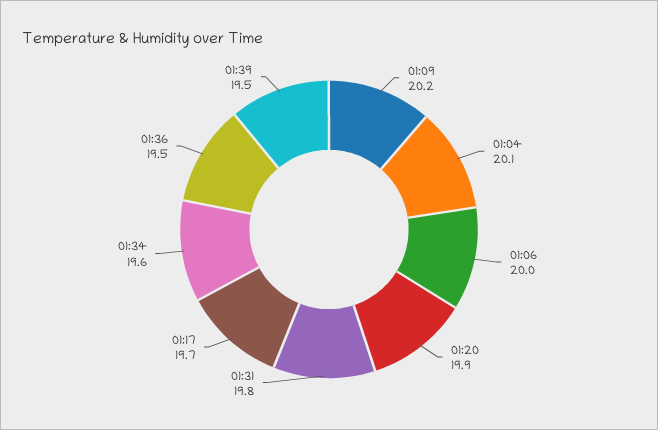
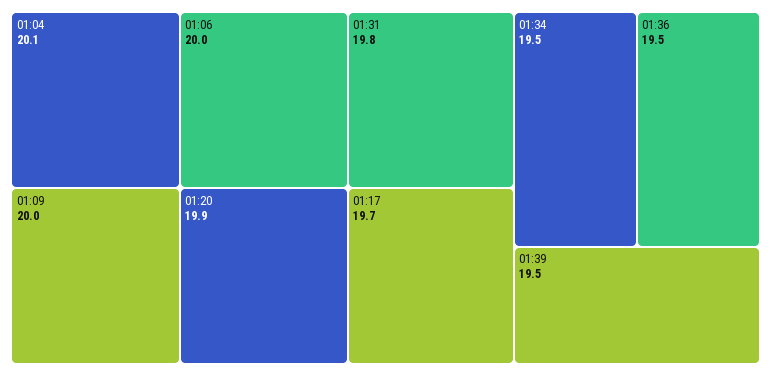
  {
-   "01:09": 20.2,
+   "01:09": 20,
    "01:04": 20.1,
    "01:06": 20,
    "01:20": 19.9,
    "01:31": 19.8,
    "01:17": 19.7,
-   "01:34": 19.6,
+   "01:34": 19.5,
    "01:36": 19.5,
    "01:39": 19.5
  }

